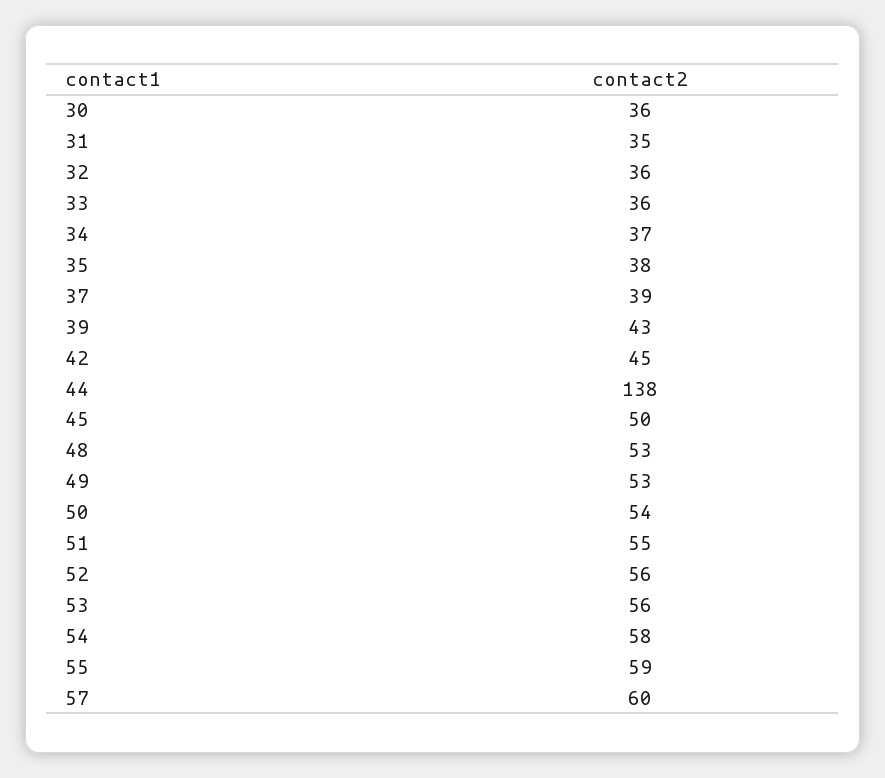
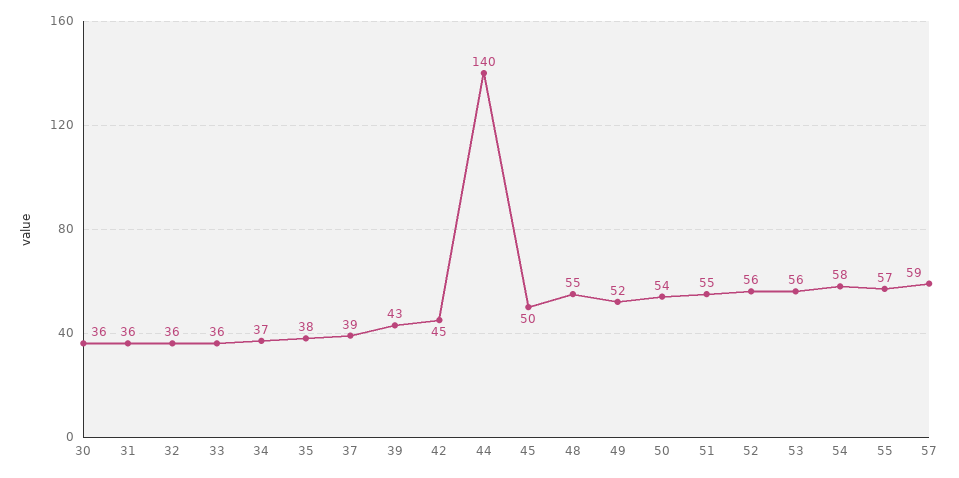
  {
    "30": 36,
-   "31": 35,
+   "31": 36,
    "32": 36,
    "33": 36,
    "34": 37,
    "35": 38,
    "37": 39,
    "39": 43,
    "42": 45,
-   "44": 138,
+   "44": 140,
    "45": 50,
-   "48": 53,
+   "48": 55,
-   "49": 53,
+   "49": 52,
    "50": 54,
    "51": 55,
    "52": 56,
    "53": 56,
    "54": 58,
-   "55": 59,
+   "55": 57,
-   "57": 60
+   "57": 59
  }

